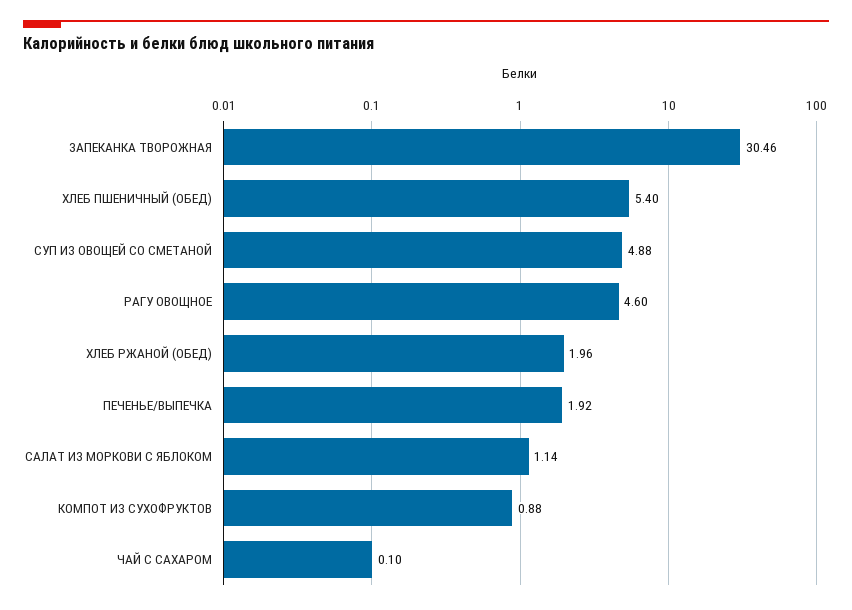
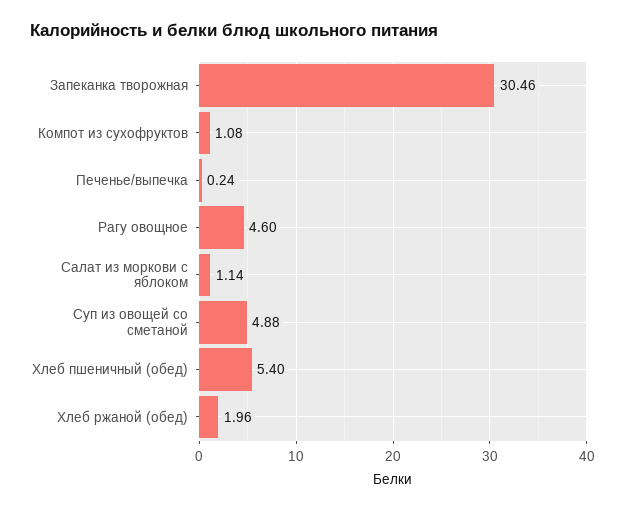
  {
    "ЗАПЕКАНКА ТВОРОЖНАЯ": 30.46,
    "ХЛЕБ ПШЕНИЧНЫЙ (ОБЕД)": 5.4,
    "СУП ИЗ ОВОЩЕЙ СО СМЕТАНОЙ": 4.88,
    "РАГУ ОВОЩНОЕ": 4.6,
    "ХЛЕБ РЖАНОЙ (ОБЕД)": 1.96,
-   "ПЕЧЕНЬЕ/ВЫПЕЧКА": 1.92,
+   "ПЕЧЕНЬЕ/ВЫПЕЧКА": 0.24,
    "САЛАТ ИЗ МОРКОВИ С ЯБЛОКОМ": 1.14,
-   "КОМПОТ ИЗ СУХОФРУКТОВ": 0.88,
+   "КОМПОТ ИЗ СУХОФРУКТОВ": 1.08
-   "ЧАЙ С САХАРОМ": 0.1
  }

